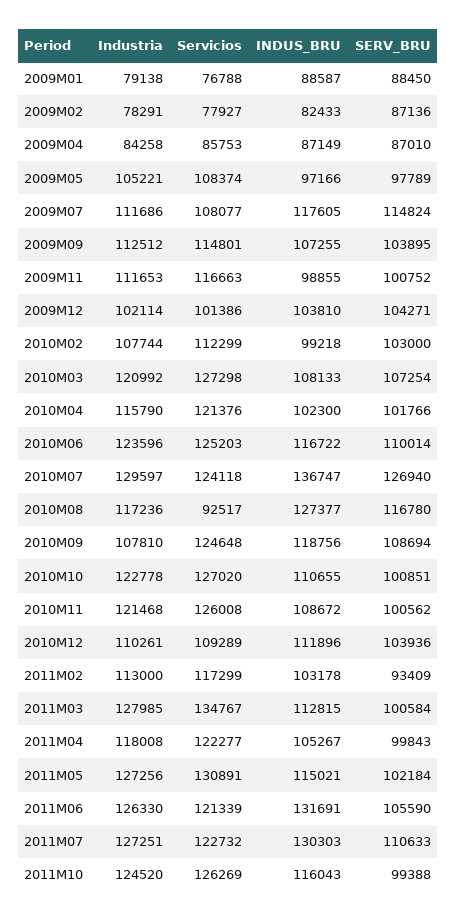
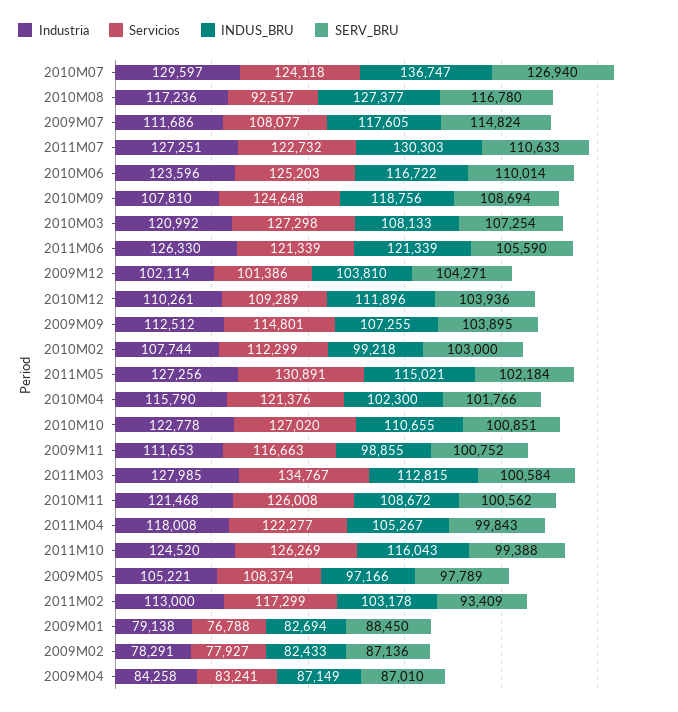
  {
    "Industria": {
      "2009M01": 79138,
      "2009M02": 78291,
      "2009M04": 84258,
      "2009M05": 105221,
      "2009M07": 111686,
      "2009M09": 112512,
      "2009M11": 111653,
      "2009M12": 102114,
      "2010M02": 107744,
      "2010M03": 120992,
      "2010M04": 115790,
      "2010M06": 123596,
      "2010M07": 129597,
      "2010M08": 117236,
      "2010M09": 107810,
      "2010M10": 122778,
      "2010M11": 121468,
      "2010M12": 110261,
      "2011M02": 113000,
      "2011M03": 127985,
      "2011M04": 118008,
      "2011M05": 127256,
      "2011M06": 126330,
      "2011M07": 127251,
      "2011M10": 124520
    },
    "Servicios": {
      "2009M01": 76788,
      "2009M02": 77927,
-     "2009M04": 85753,
+     "2009M04": 83241,
      "2009M05": 108374,
      "2009M07": 108077,
      "2009M09": 114801,
      "2009M11": 116663,
      "2009M12": 101386,
      "2010M02": 112299,
      "2010M03": 127298,
      "2010M04": 121376,
      "2010M06": 125203,
      "2010M07": 124118,
      "2010M08": 92517,
      "2010M09": 124648,
      "2010M10": 127020,
      "2010M11": 126008,
      "2010M12": 109289,
      "2011M02": 117299,
      "2011M03": 134767,
      "2011M04": 122277,
      "2011M05": 130891,
      "2011M06": 121339,
      "2011M07": 122732,
      "2011M10": 126269
    },
    "INDUS_BRU": {
-     "2009M01": 88587,
+     "2009M01": 82694,
      "2009M02": 82433,
      "2009M04": 87149,
      "2009M05": 97166,
      "2009M07": 117605,
      "2009M09": 107255,
      "2009M11": 98855,
      "2009M12": 103810,
      "2010M02": 99218,
      "2010M03": 108133,
      "2010M04": 102300,
      "2010M06": 116722,
      "2010M07": 136747,
      "2010M08": 127377,
      "2010M09": 118756,
      "2010M10": 110655,
      "2010M11": 108672,
      "2010M12": 111896,
      "2011M02": 103178,
      "2011M03": 112815,
      "2011M04": 105267,
      "2011M05": 115021,
-     "2011M06": 131691,
+     "2011M06": 121339,
      "2011M07": 130303,
      "2011M10": 116043
    },
    "SERV_BRU": {
      "2009M01": 88450,
      "2009M02": 87136,
      "2009M04": 87010,
      "2009M05": 97789,
      "2009M07": 114824,
      "2009M09": 103895,
      "2009M11": 100752,
      "2009M12": 104271,
      "2010M02": 103000,
      "2010M03": 107254,
      "2010M04": 101766,
      "2010M06": 110014,
      "2010M07": 126940,
      "2010M08": 116780,
      "2010M09": 108694,
      "2010M10": 100851,
      "2010M11": 100562,
      "2010M12": 103936,
      "2011M02": 93409,
      "2011M03": 100584,
      "2011M04": 99843,
      "2011M05": 102184,
      "2011M06": 105590,
      "2011M07": 110633,
      "2011M10": 99388
    }
  }

